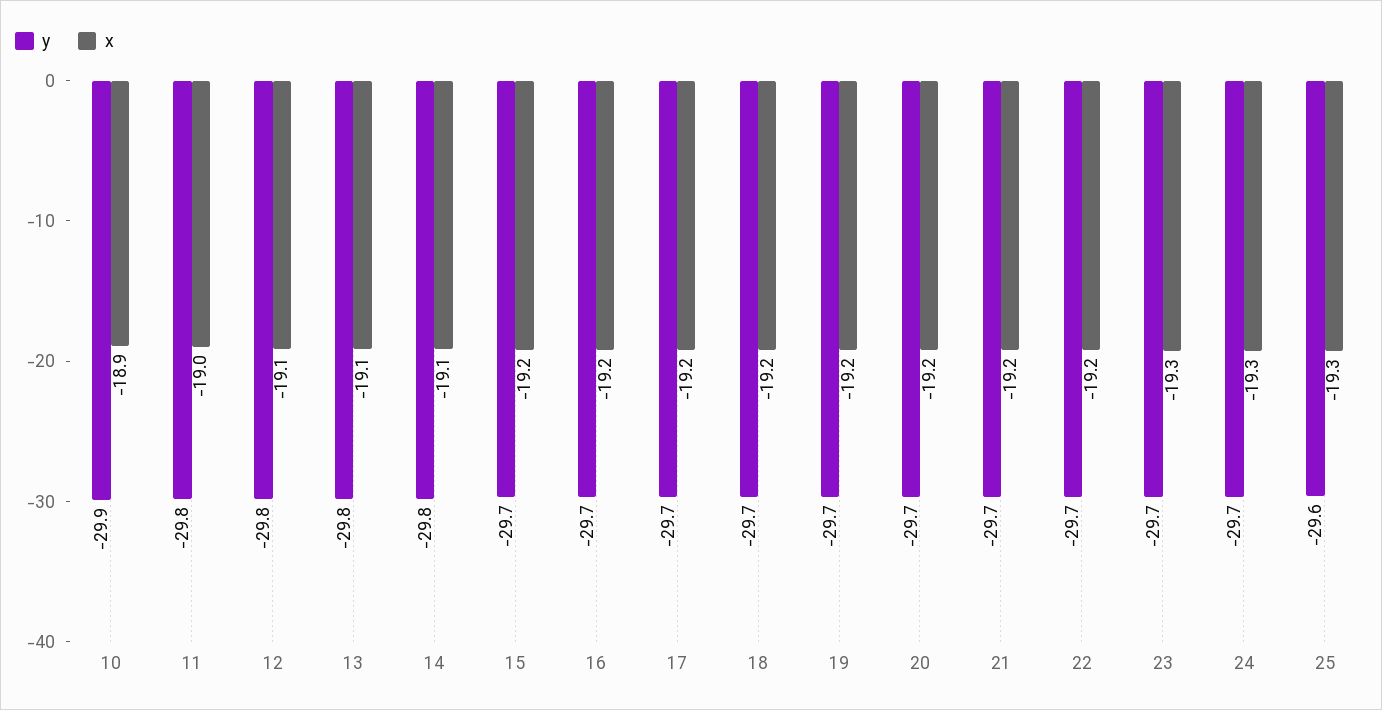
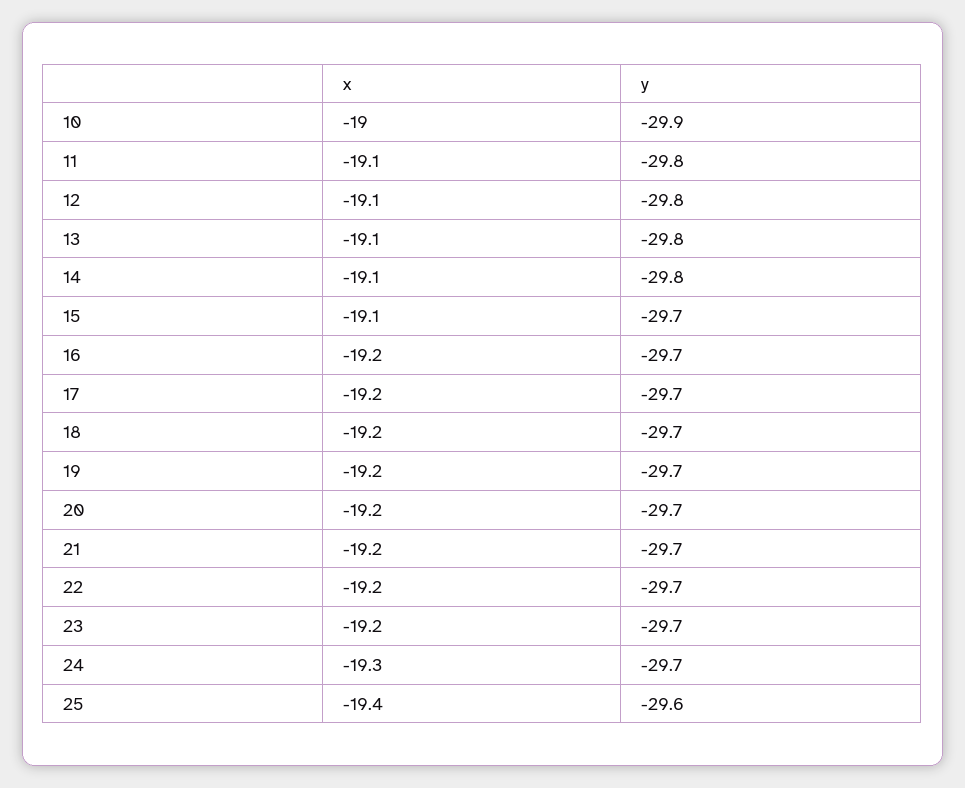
  {
    "y": {
      "10": -29.9,
      "11": -29.8,
      "12": -29.8,
      "13": -29.8,
      "14": -29.8,
      "15": -29.7,
      "16": -29.7,
      "17": -29.7,
      "18": -29.7,
      "19": -29.7,
      "20": -29.7,
      "21": -29.7,
      "22": -29.7,
      "23": -29.7,
      "24": -29.7,
      "25": -29.6
    },
    "x": {
-     "10": -18.9,
+     "10": -19,
-     "11": -19,
+     "11": -19.1,
      "12": -19.1,
      "13": -19.1,
      "14": -19.1,
-     "15": -19.2,
+     "15": -19.1,
      "16": -19.2,
      "17": -19.2,
      "18": -19.2,
      "19": -19.2,
      "20": -19.2,
      "21": -19.2,
      "22": -19.2,
-     "23": -19.3,
+     "23": -19.2,
      "24": -19.3,
-     "25": -19.3
+     "25": -19.4
    }
  }

